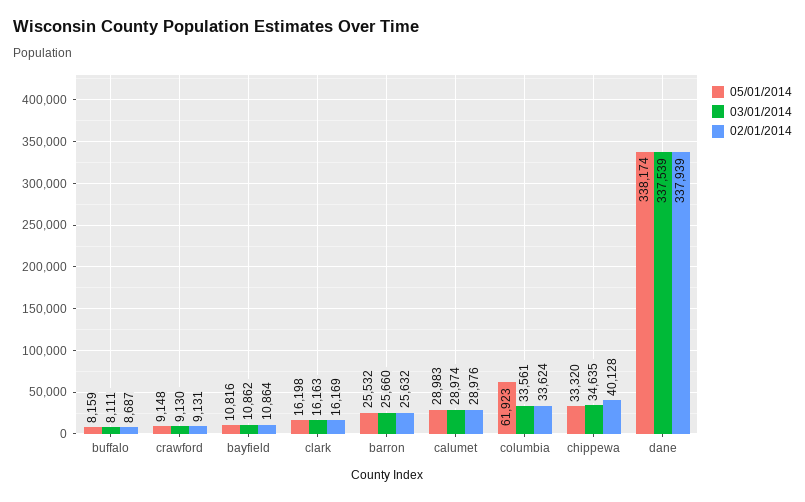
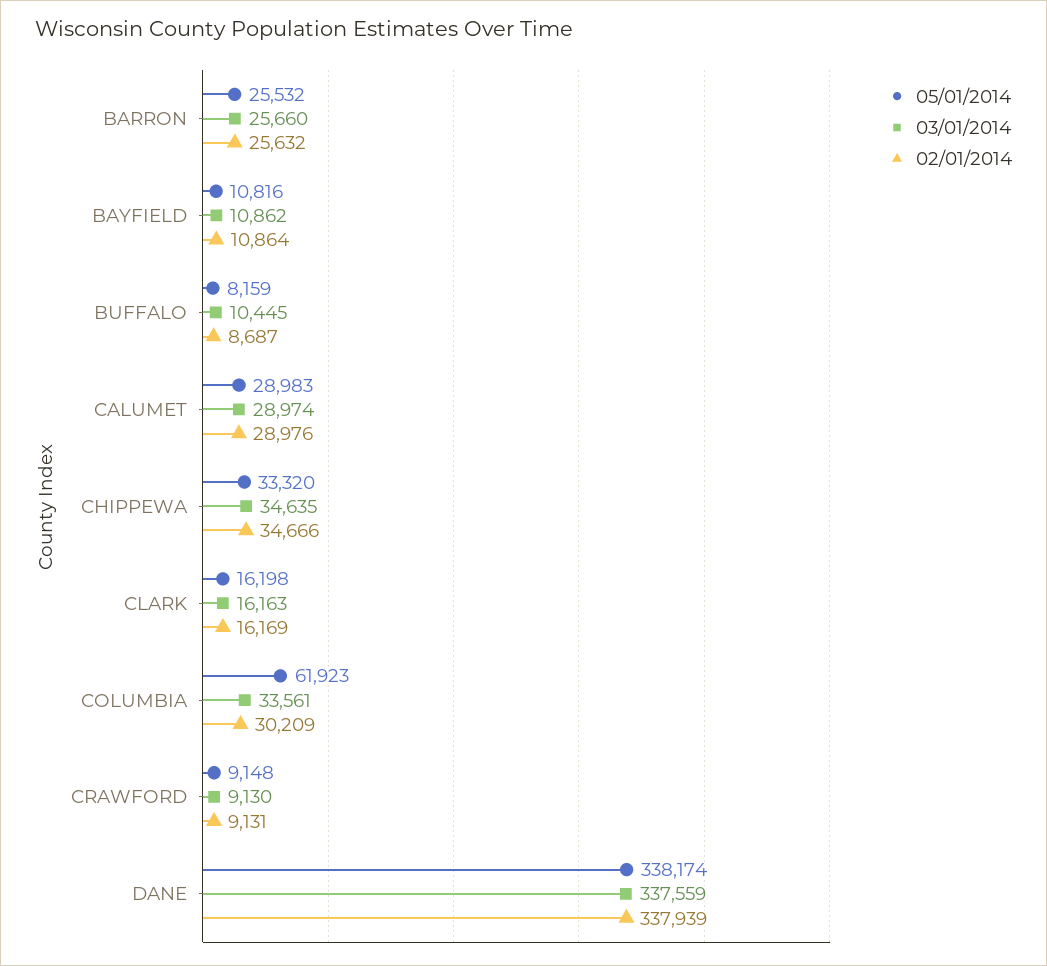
  {
    "05/01/2014": {
      "buffalo": 8159,
      "crawford": 9148,
      "bayfield": 10816,
      "clark": 16198,
      "barron": 25532,
      "calumet": 28983,
      "columbia": 61923,
      "chippewa": 33320,
      "dane": 338174
    },
    "03/01/2014": {
-     "buffalo": 8111,
+     "buffalo": 10445,
      "crawford": 9130,
      "bayfield": 10862,
      "clark": 16163,
      "barron": 25660,
      "calumet": 28974,
      "columbia": 33561,
      "chippewa": 34635,
-     "dane": 337539
+     "dane": 337559
    },
    "02/01/2014": {
      "buffalo": 8687,
      "crawford": 9131,
      "bayfield": 10864,
      "clark": 16169,
      "barron": 25632,
      "calumet": 28976,
-     "columbia": 33624,
+     "columbia": 30209,
-     "chippewa": 40128,
+     "chippewa": 34666,
      "dane": 337939
    }
  }

